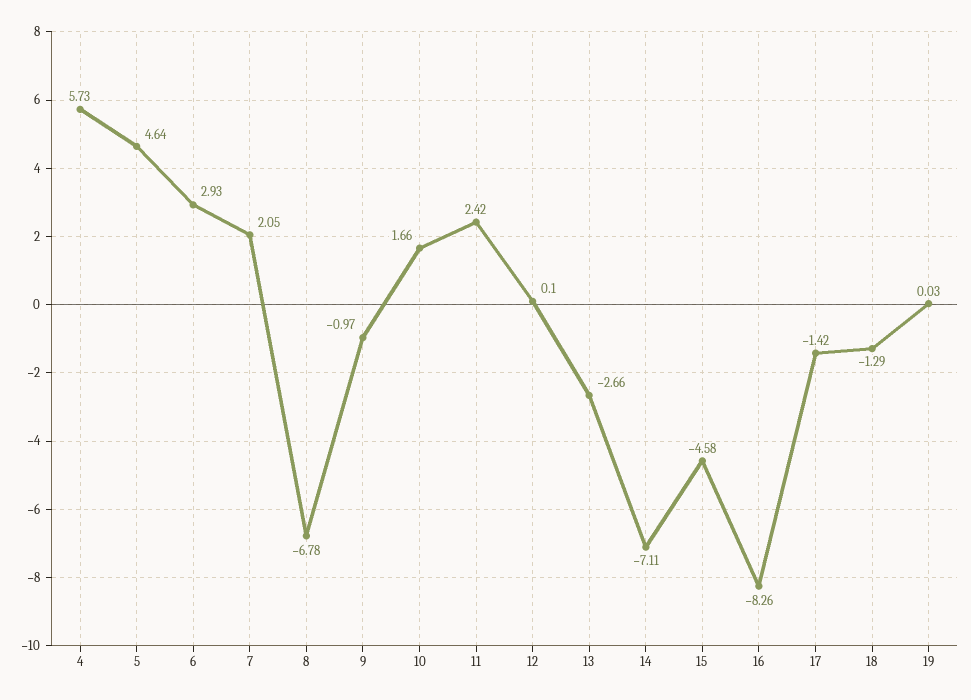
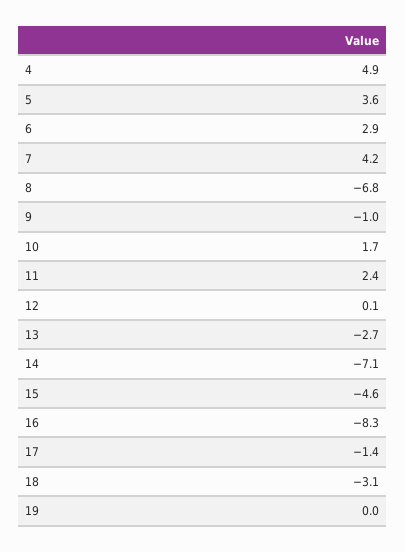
  {
-   "4": 5.73,
+   "4": 4.9,
-   "5": 4.64,
+   "5": 3.6,
    "6": 2.93,
-   "7": 2.05,
+   "7": 4.2,
    "8": -6.78,
    "9": -0.97,
    "10": 1.66,
    "11": 2.42,
    "12": 0.1,
    "13": -2.66,
    "14": -7.11,
    "15": -4.58,
    "16": -8.26,
    "17": -1.42,
-   "18": -1.29,
+   "18": -3.1,
    "19": 0.03
  }

